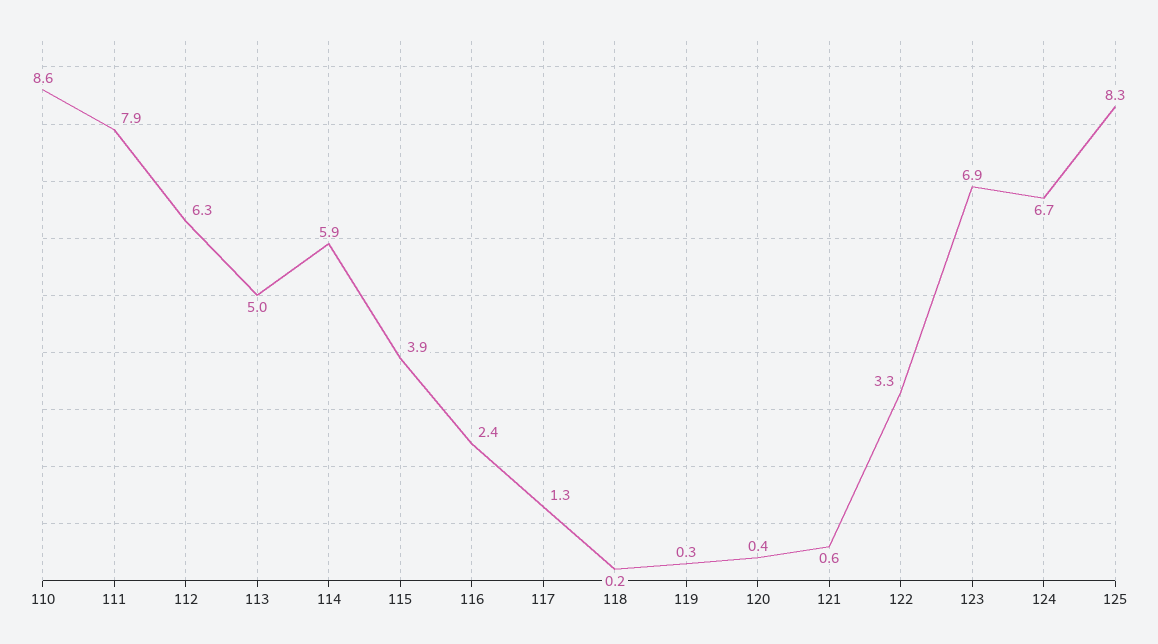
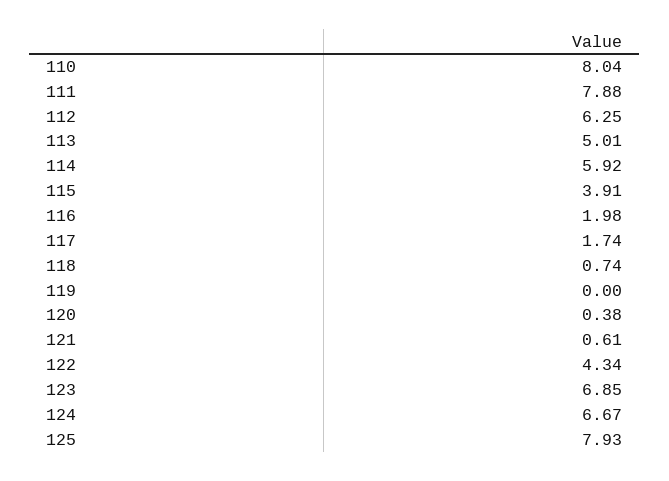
  {
-   "110": 8.6,
+   "110": 8.04,
    "111": 7.88,
    "112": 6.25,
    "113": 5.01,
    "114": 5.92,
    "115": 3.91,
-   "116": 2.4,
+   "116": 1.98,
-   "117": 1.3,
+   "117": 1.74,
-   "118": 0.2,
+   "118": 0.74,
-   "119": 0.3,
+   "119": 0,
    "120": 0.38,
    "121": 0.61,
-   "122": 3.3,
+   "122": 4.34,
    "123": 6.85,
    "124": 6.67,
-   "125": 8.3
+   "125": 7.93
  }

